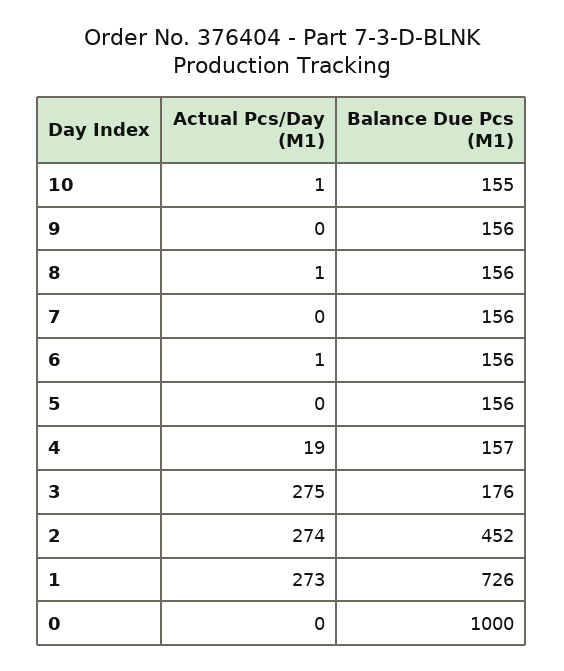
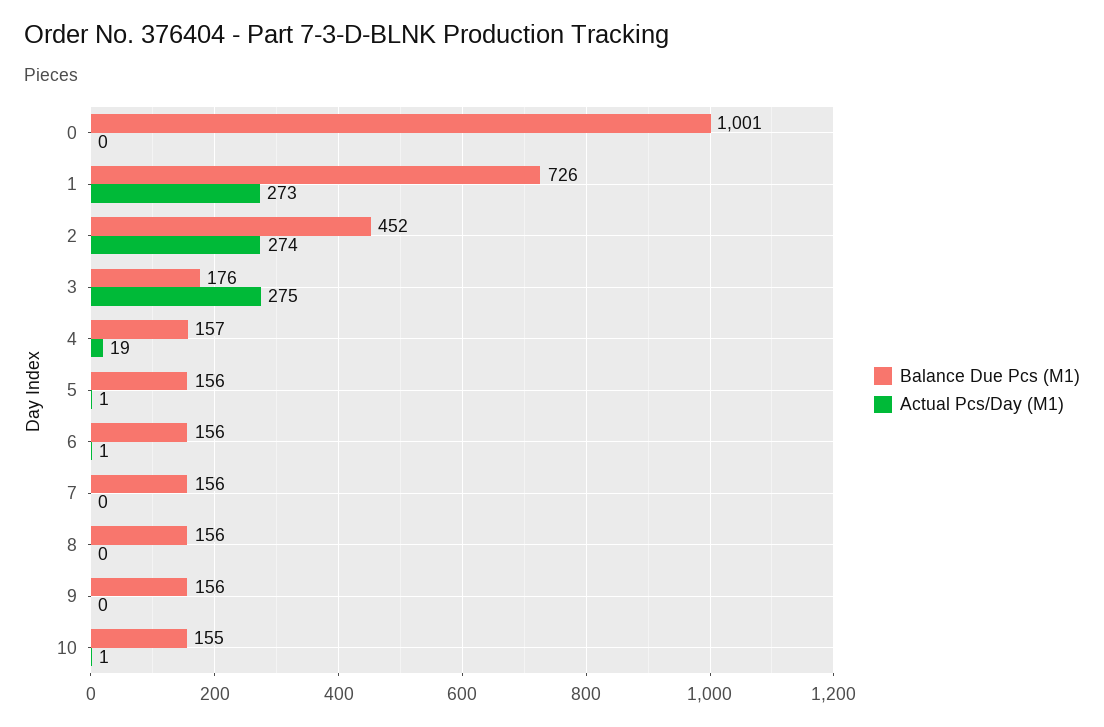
  {
    "Actual Pcs/Day (M1)": {
      "10": 1,
      "9": 0,
-     "8": 1,
+     "8": 0,
      "7": 0,
      "6": 1,
-     "5": 0,
+     "5": 1,
      "4": 19,
      "3": 275,
      "2": 274,
      "1": 273,
      "0": 0
    },
    "Balance Due Pcs (M1)": {
      "10": 155,
      "9": 156,
      "8": 156,
      "7": 156,
      "6": 156,
      "5": 156,
      "4": 157,
      "3": 176,
      "2": 452,
      "1": 726,
-     "0": 1000
+     "0": 1001
    }
  }

